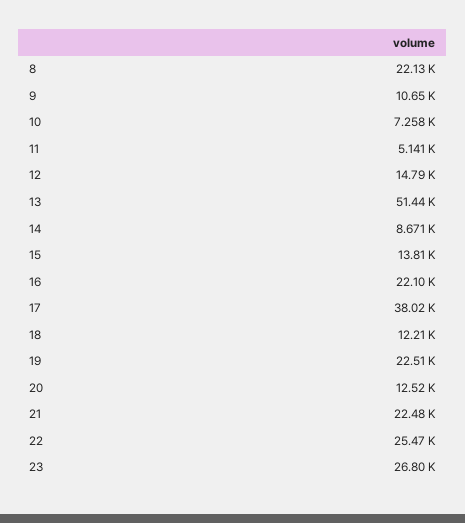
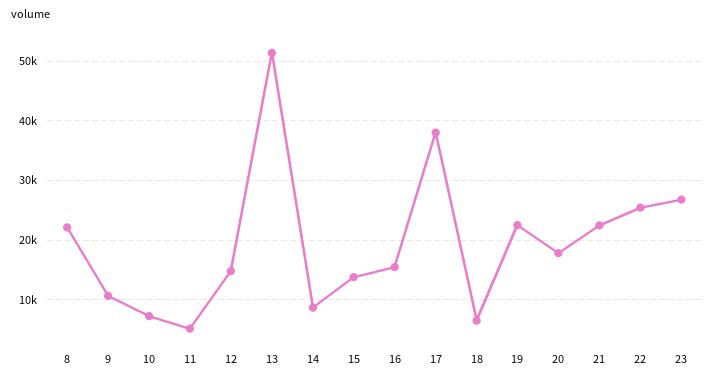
  {
    "8": 22130,
    "9": 10650,
    "10": 7258,
    "11": 5141,
    "12": 14790,
    "13": 51440,
    "14": 8671,
    "15": 13810,
-   "16": 22100,
+   "16": 16000,
    "17": 38020,
-   "18": 12210,
+   "18": 6000,
    "19": 22510,
-   "20": 12520,
+   "20": 18000,
    "21": 22480,
    "22": 25470,
    "23": 26800
  }

